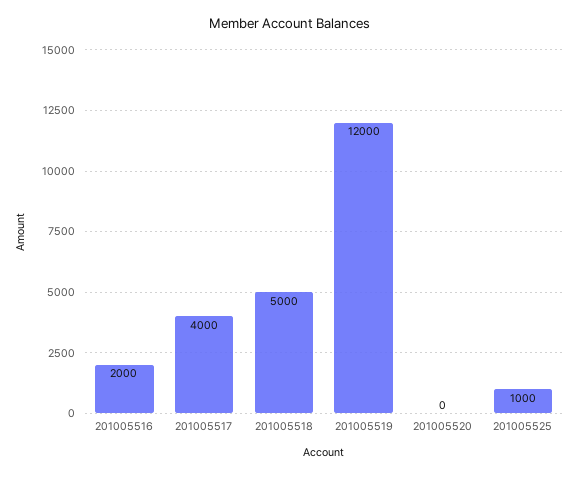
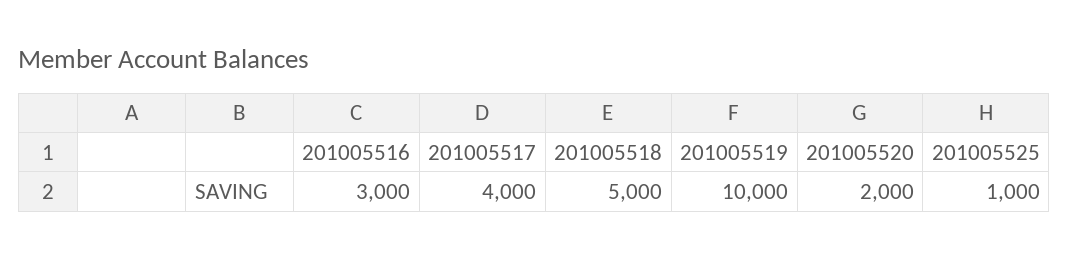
  {
-   "201005516": 2000,
+   "201005516": 3000,
    "201005517": 4000,
    "201005518": 5000,
-   "201005519": 12000,
+   "201005519": 10000,
-   "201005520": 0,
+   "201005520": 2000,
    "201005525": 1000
  }

